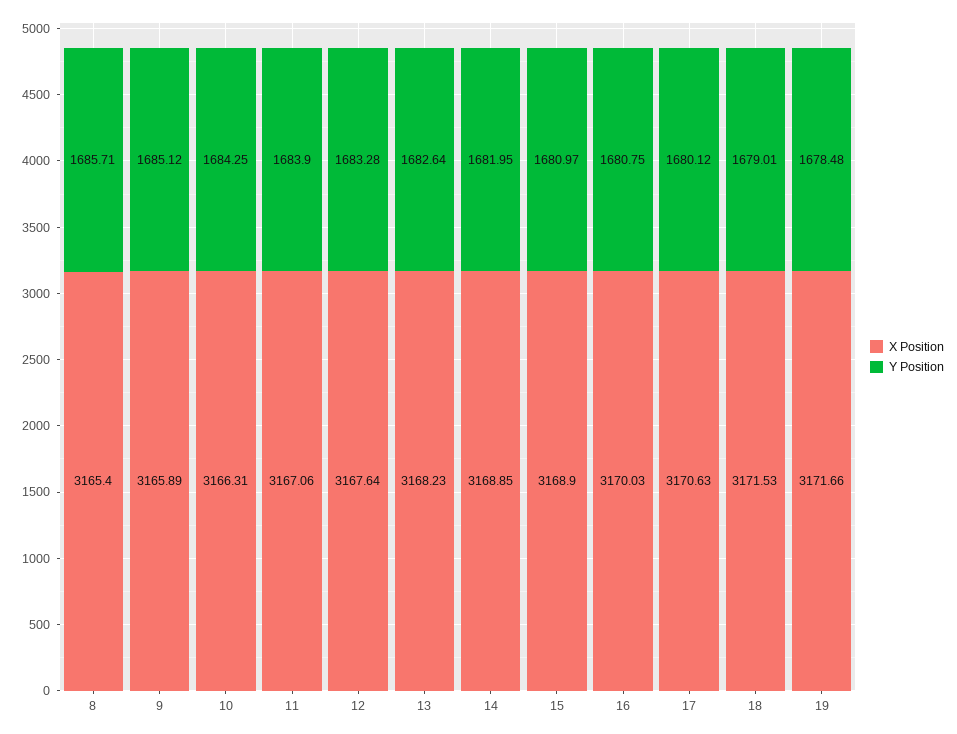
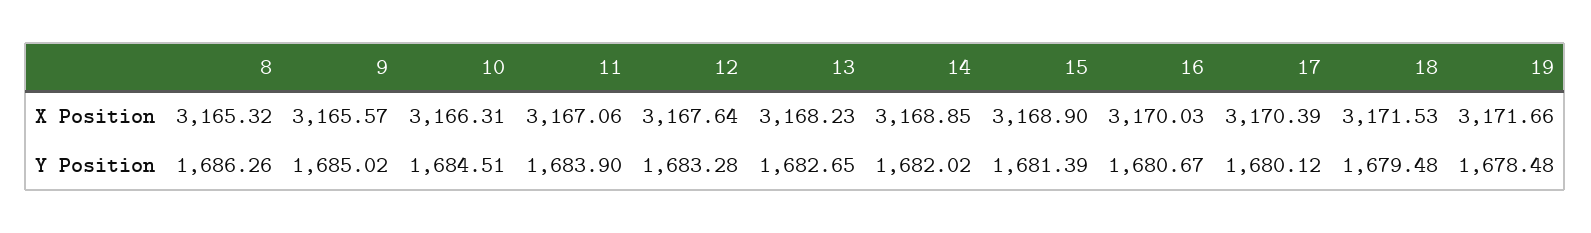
  {
    "X Position": {
-     "8": 3165.4,
+     "8": 3165.32,
-     "9": 3165.89,
+     "9": 3165.57,
      "10": 3166.31,
      "11": 3167.06,
      "12": 3167.64,
      "13": 3168.23,
      "14": 3168.85,
      "15": 3168.9,
      "16": 3170.03,
-     "17": 3170.63,
+     "17": 3170.39,
      "18": 3171.53,
      "19": 3171.66
    },
    "Y Position": {
-     "8": 1685.71,
+     "8": 1686.26,
-     "9": 1685.12,
+     "9": 1685.02,
-     "10": 1684.25,
+     "10": 1684.51,
      "11": 1683.9,
      "12": 1683.28,
-     "13": 1682.64,
+     "13": 1682.65,
-     "14": 1681.95,
+     "14": 1682.02,
-     "15": 1680.97,
+     "15": 1681.39,
-     "16": 1680.75,
+     "16": 1680.67,
      "17": 1680.12,
-     "18": 1679.01,
+     "18": 1679.48,
      "19": 1678.48
    }
  }

